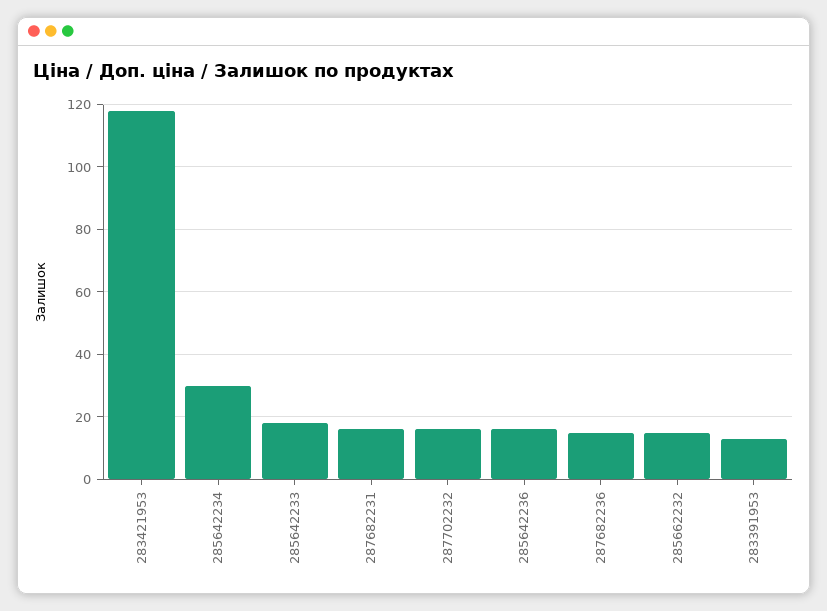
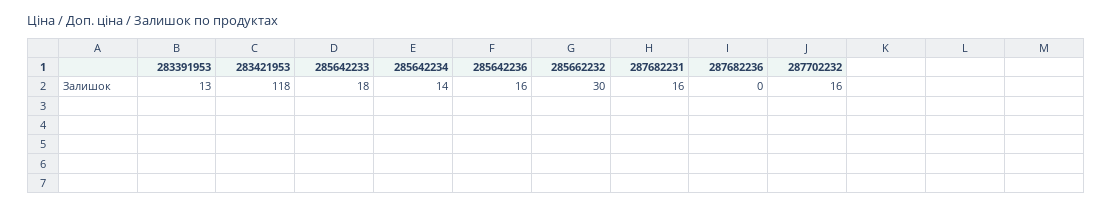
  {
    "283421953": 118,
-   "285642234": 30,
+   "285642234": 14,
    "285642233": 18,
    "287682231": 16,
    "287702232": 16,
    "285642236": 16,
-   "287682236": 15,
+   "287682236": 0,
-   "285662232": 15,
+   "285662232": 30,
    "283391953": 13
  }

